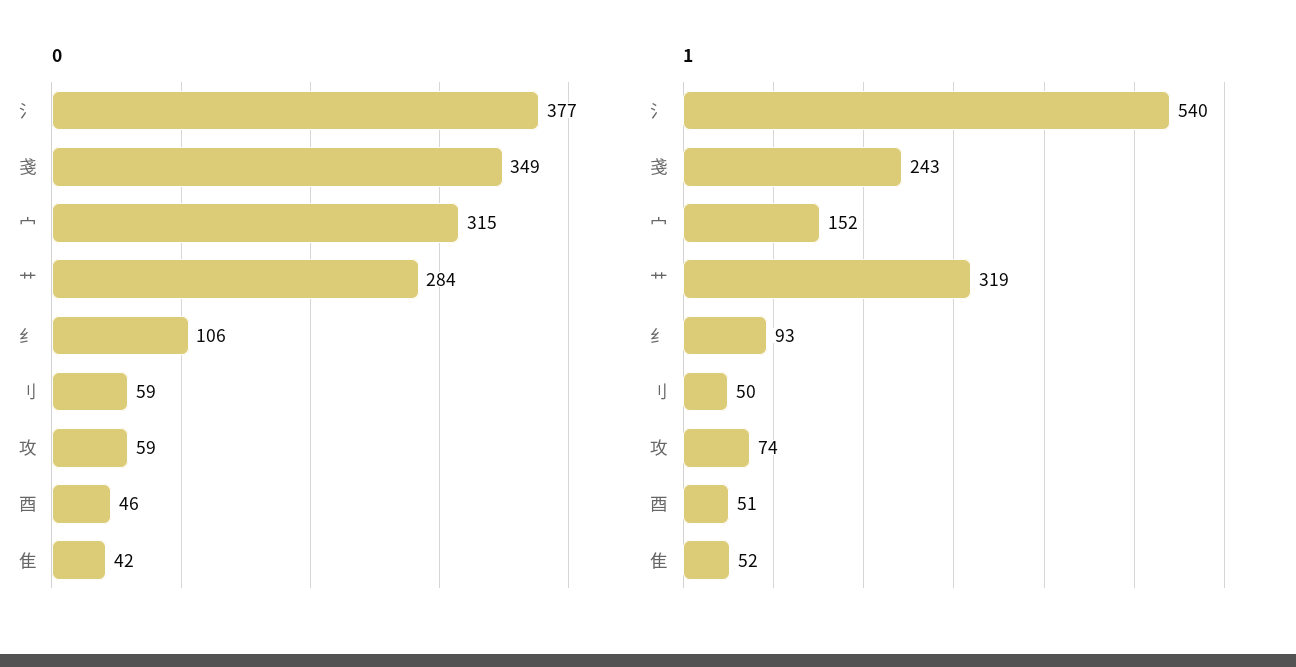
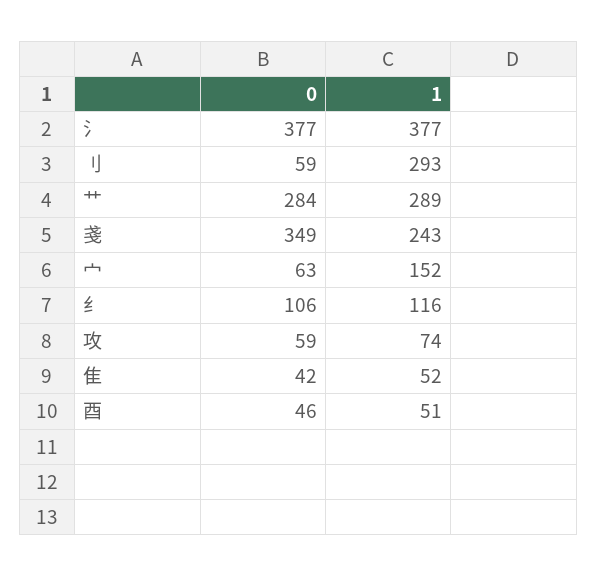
  {
    "0": {
      "氵": 377,
      "戔": 349,
-     "宀": 315,
+     "宀": 63,
      "艹": 284,
      "纟": 106,
      "刂": 59,
      "攻": 59,
      "酉": 46,
      "隹": 42
    },
    "1": {
-     "氵": 540,
+     "氵": 377,
      "戔": 243,
      "宀": 152,
-     "艹": 319,
+     "艹": 289,
-     "纟": 93,
+     "纟": 116,
-     "刂": 50,
+     "刂": 293,
      "攻": 74,
      "酉": 51,
      "隹": 52
    }
  }

